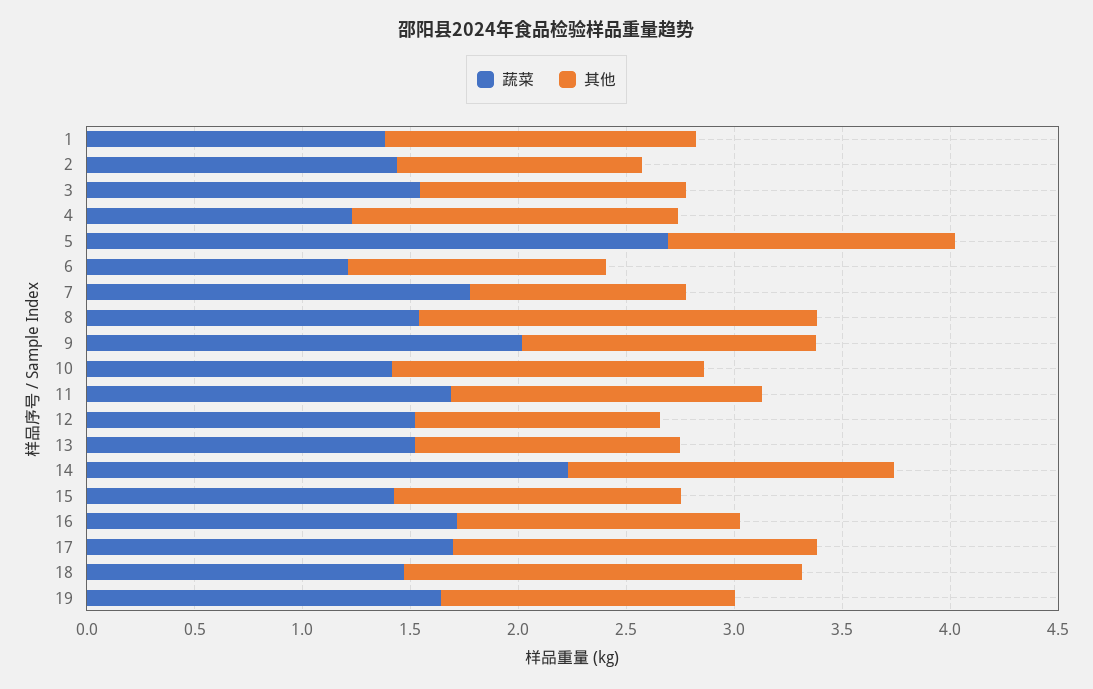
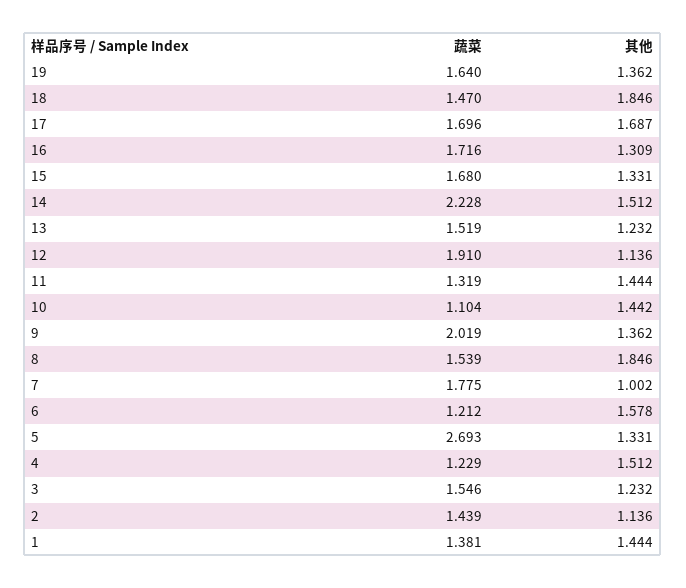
  {
    "蔬菜": {
      "1": 1.381,
      "2": 1.439,
      "3": 1.546,
      "4": 1.229,
      "5": 2.693,
      "6": 1.212,
      "7": 1.775,
      "8": 1.539,
      "9": 2.019,
-     "10": 1.4,
+     "10": 1.104,
-     "11": 1.7,
+     "11": 1.319,
-     "12": 1.5,
+     "12": 1.91,
      "13": 1.519,
      "14": 2.228,
-     "15": 1.4,
+     "15": 1.68,
      "16": 1.716,
      "17": 1.696,
      "18": 1.47,
      "19": 1.64
    },
    "其他": {
      "1": 1.444,
      "2": 1.136,
      "3": 1.232,
      "4": 1.512,
      "5": 1.331,
-     "6": 1.2,
+     "6": 1.578,
      "7": 1.002,
      "8": 1.846,
      "9": 1.362,
      "10": 1.442,
      "11": 1.444,
      "12": 1.136,
      "13": 1.232,
      "14": 1.512,
      "15": 1.331,
      "16": 1.309,
      "17": 1.687,
      "18": 1.846,
      "19": 1.362
    }
  }

